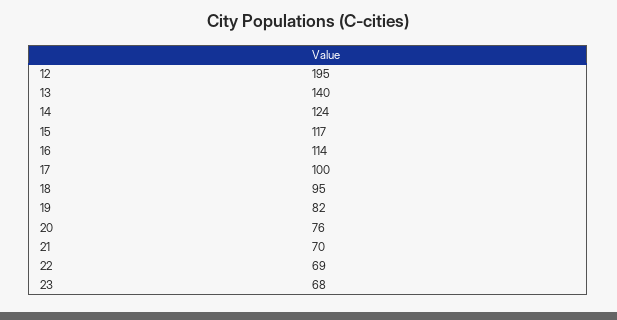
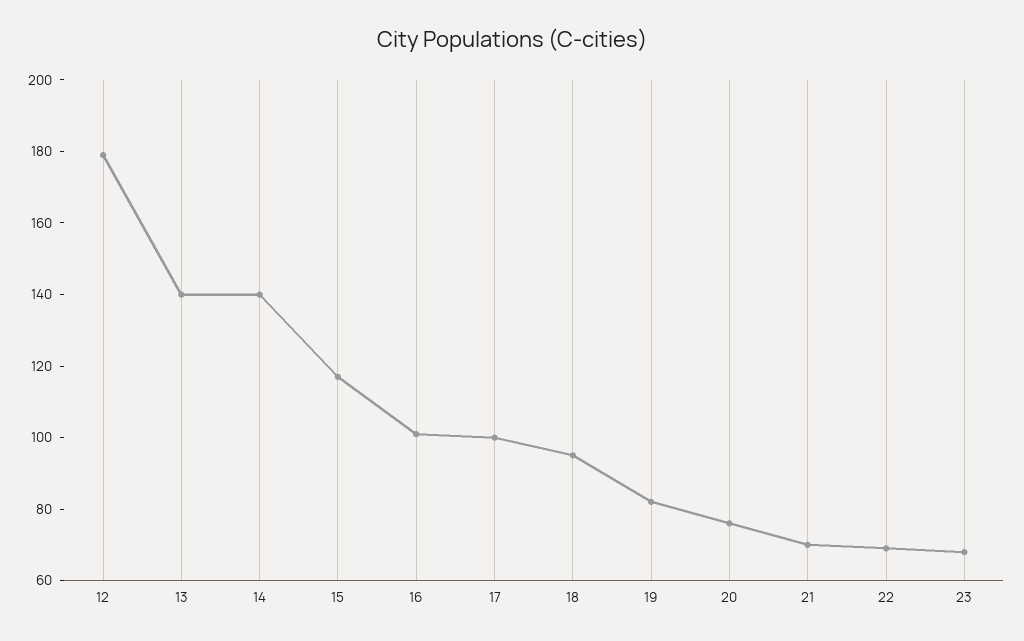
  {
-   "12": 195,
+   "12": 180,
    "13": 140,
-   "14": 124,
+   "14": 140,
    "15": 117,
-   "16": 114,
+   "16": 100,
    "17": 100,
    "18": 95,
    "19": 82,
    "20": 76,
    "21": 70,
    "22": 69,
    "23": 68
  }

